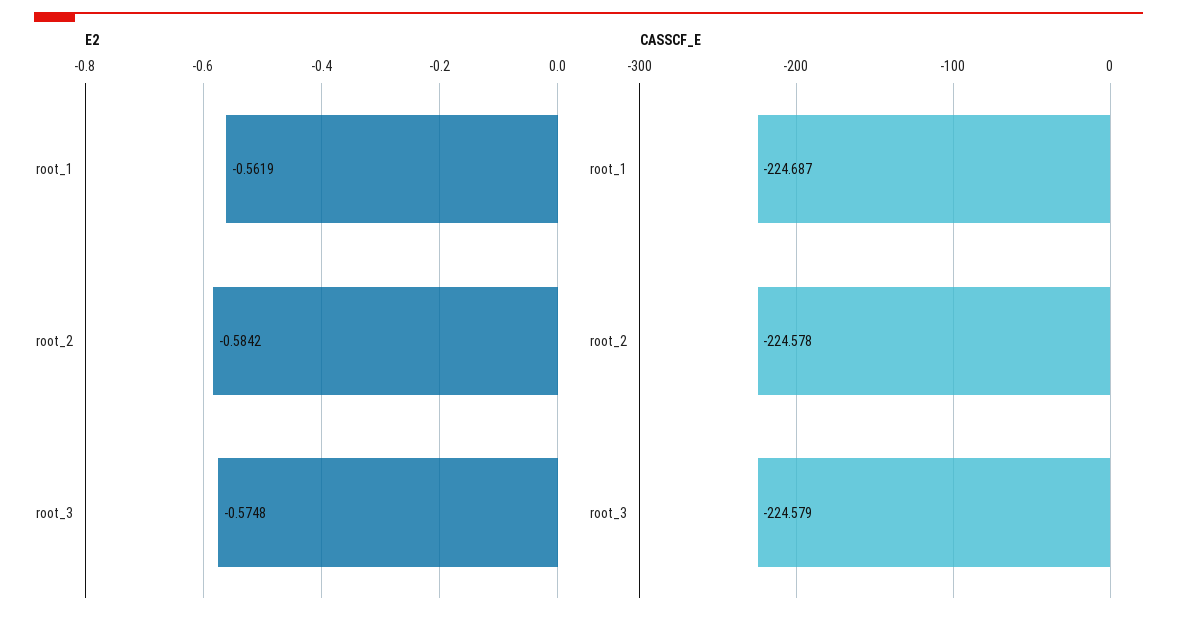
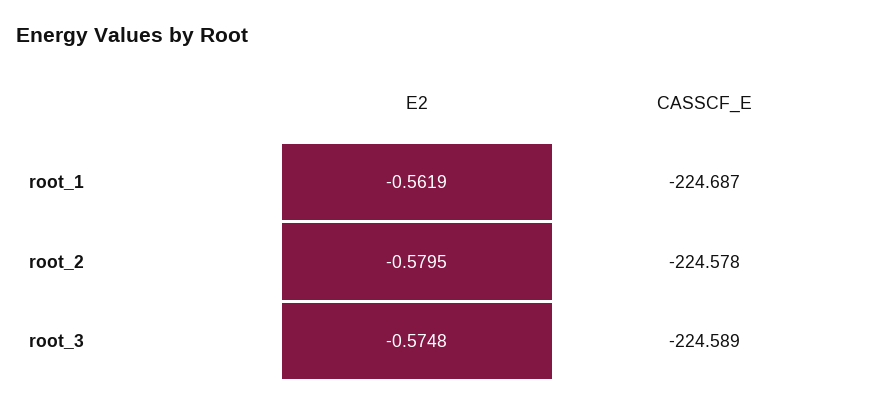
  {
    "E2": {
      "root_1": -0.5619,
-     "root_2": -0.5842,
+     "root_2": -0.5795,
      "root_3": -0.5748
    },
    "CASSCF_E": {
      "root_1": -224.687,
      "root_2": -224.578,
-     "root_3": -224.579
+     "root_3": -224.589
    }
  }

